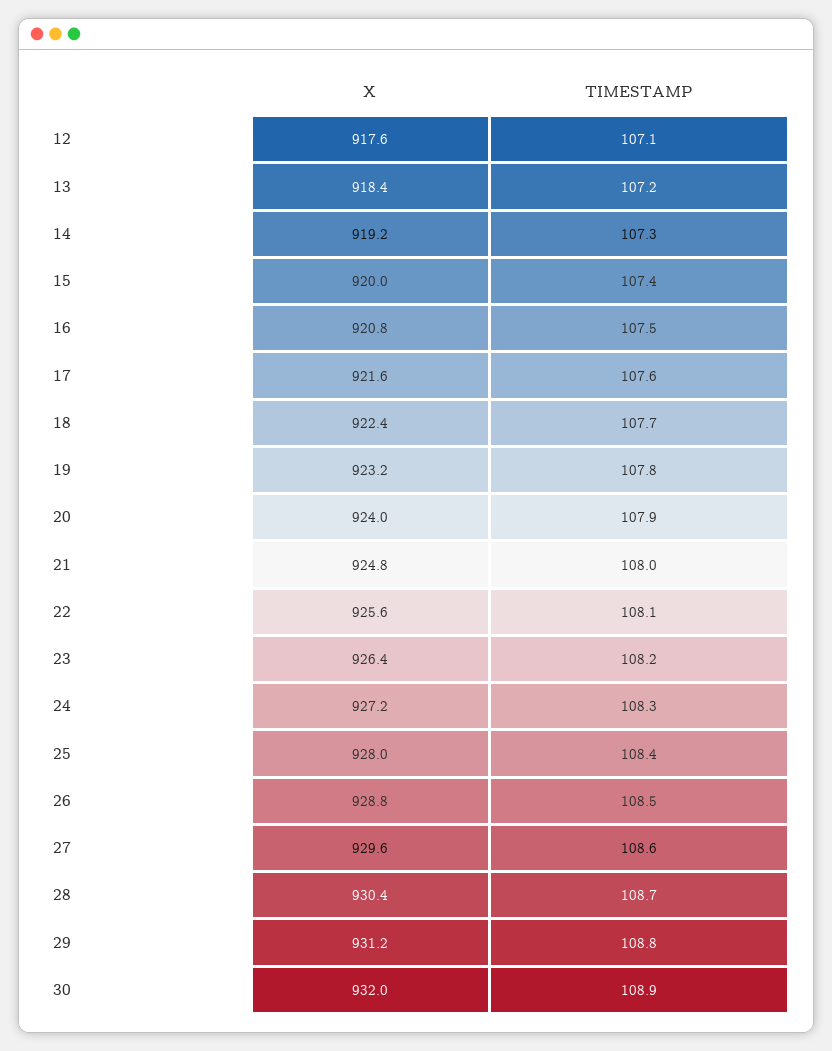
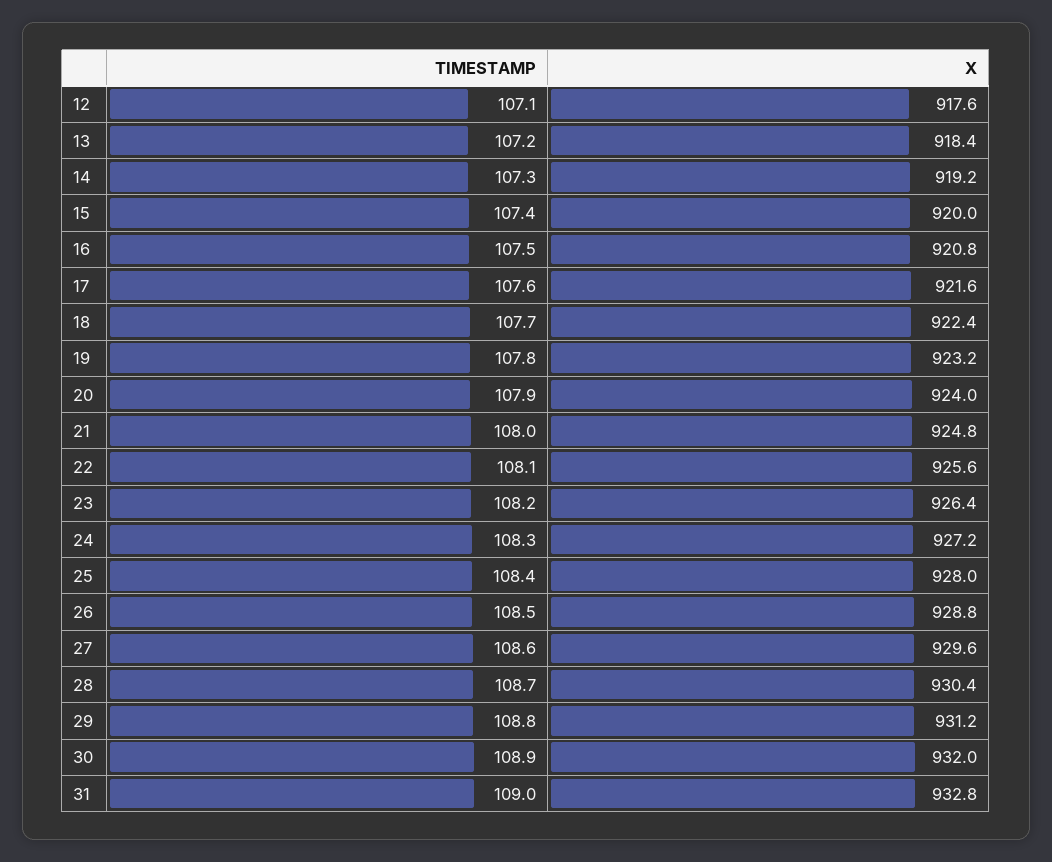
  {
    "X": {
      "12": 917.6,
      "13": 918.4,
      "14": 919.2,
      "15": 920,
      "16": 920.8,
      "17": 921.6,
      "18": 922.4,
      "19": 923.2,
      "20": 924,
      "21": 924.8,
      "22": 925.6,
      "23": 926.4,
      "24": 927.2,
      "25": 928,
      "26": 928.8,
      "27": 929.6,
      "28": 930.4,
      "29": 931.2,
-     "30": 932
+     "30": 932,
+     "31": 932.8
    },
    "TIMESTAMP": {
      "12": 107.1,
      "13": 107.2,
      "14": 107.3,
      "15": 107.4,
      "16": 107.5,
      "17": 107.6,
      "18": 107.7,
      "19": 107.8,
      "20": 107.9,
      "21": 108,
      "22": 108.1,
      "23": 108.2,
      "24": 108.3,
      "25": 108.4,
      "26": 108.5,
      "27": 108.6,
      "28": 108.7,
      "29": 108.8,
-     "30": 108.9
+     "30": 108.9,
+     "31": 109
    }
  }

